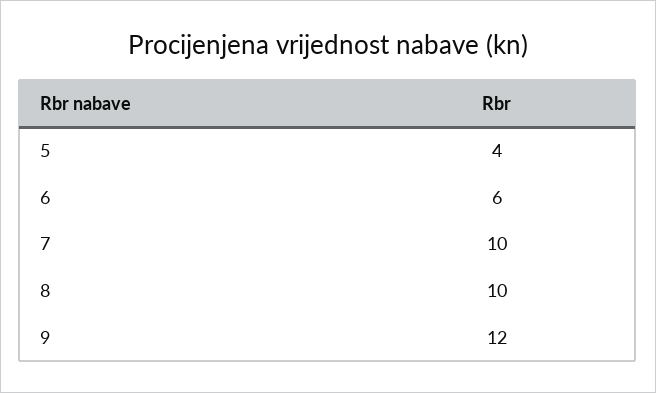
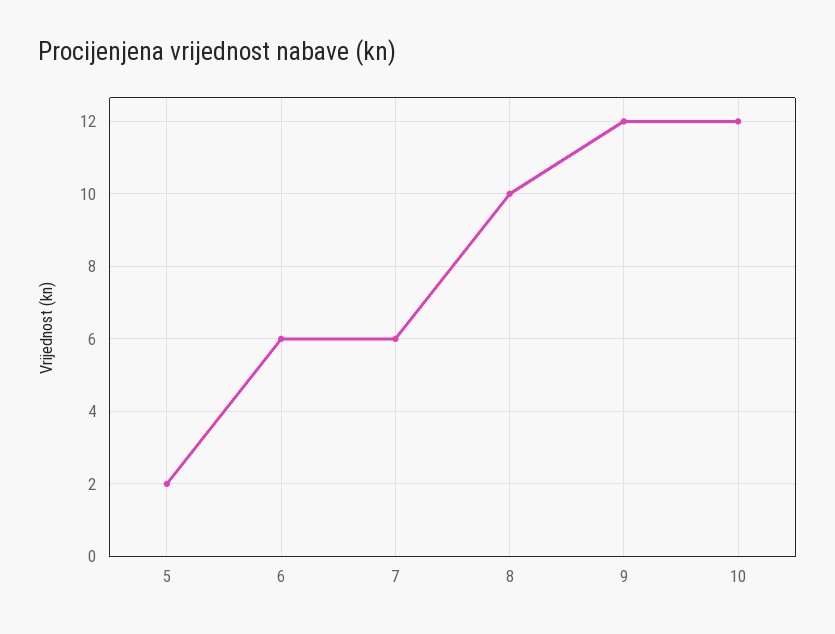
  {
-   "5": 4,
+   "5": 2,
    "6": 6,
-   "7": 10,
+   "7": 6,
    "8": 10,
-   "9": 12
+   "9": 12,
+   "10": 12
  }

